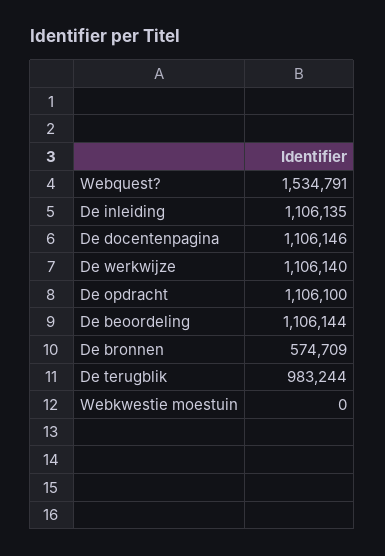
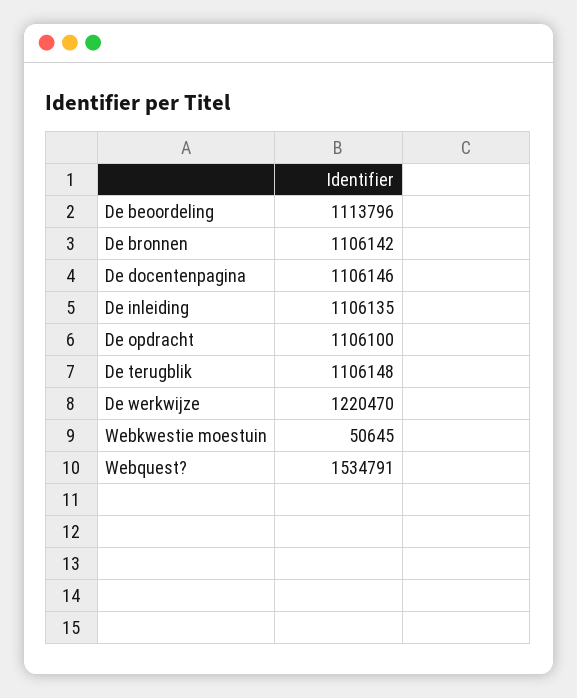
  {
    "Webquest?": 1534791,
    "De inleiding": 1106135,
    "De docentenpagina": 1106146,
-   "De werkwijze": 1106140,
+   "De werkwijze": 1220470,
    "De opdracht": 1106100,
-   "De beoordeling": 1106144,
+   "De beoordeling": 1113796,
-   "De bronnen": 574709,
+   "De bronnen": 1106142,
-   "De terugblik": 983244,
+   "De terugblik": 1106148,
-   "Webkwestie moestuin": 0
+   "Webkwestie moestuin": 50645
  }

